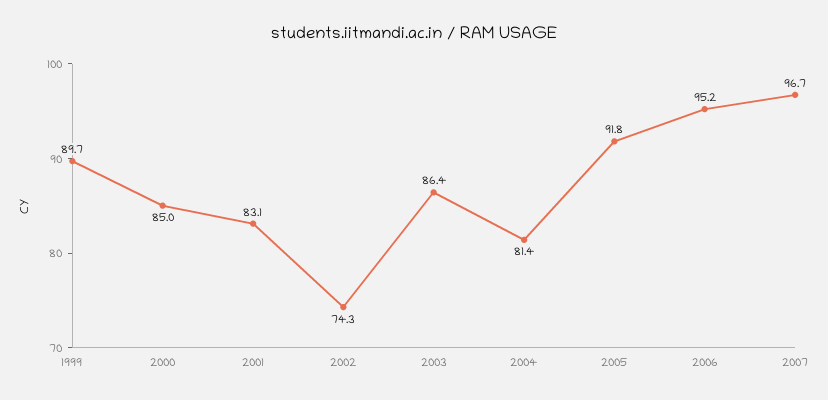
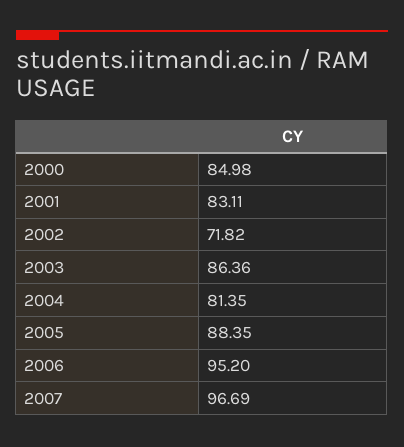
  {
-   "1999": 89.7,
    "2000": 84.98,
    "2001": 83.11,
-   "2002": 74.3,
+   "2002": 71.82,
    "2003": 86.36,
    "2004": 81.35,
-   "2005": 91.8,
+   "2005": 88.35,
    "2006": 95.2,
    "2007": 96.69
  }

